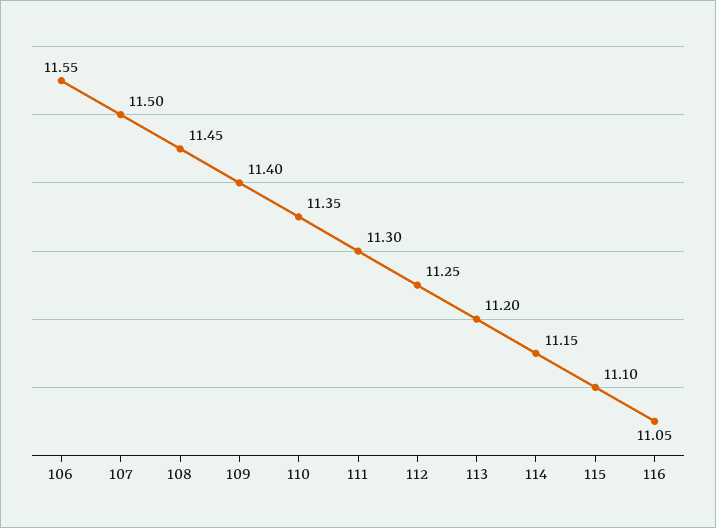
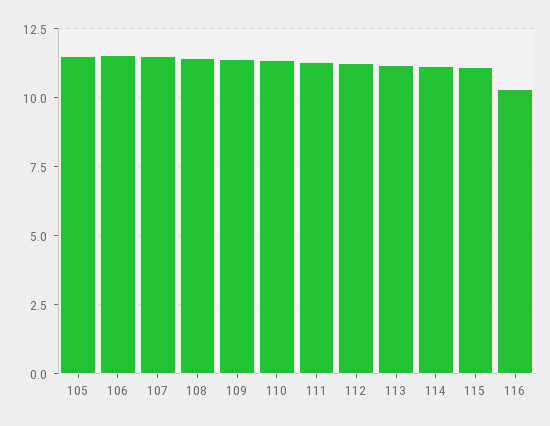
  {
    "106": 11.55,
    "107": 11.5,
    "108": 11.45,
    "109": 11.4,
    "110": 11.35,
    "111": 11.3,
    "112": 11.25,
    "113": 11.2,
    "114": 11.15,
    "115": 11.1,
-   "116": 11.05
+   "116": 10.25,
+   "105": 11.5
  }

